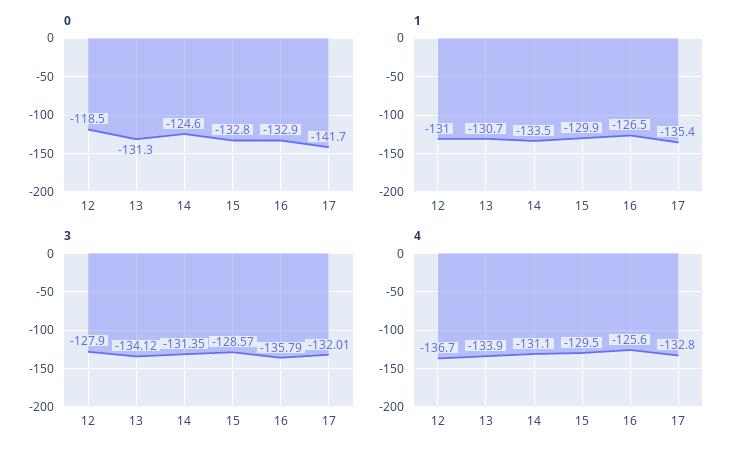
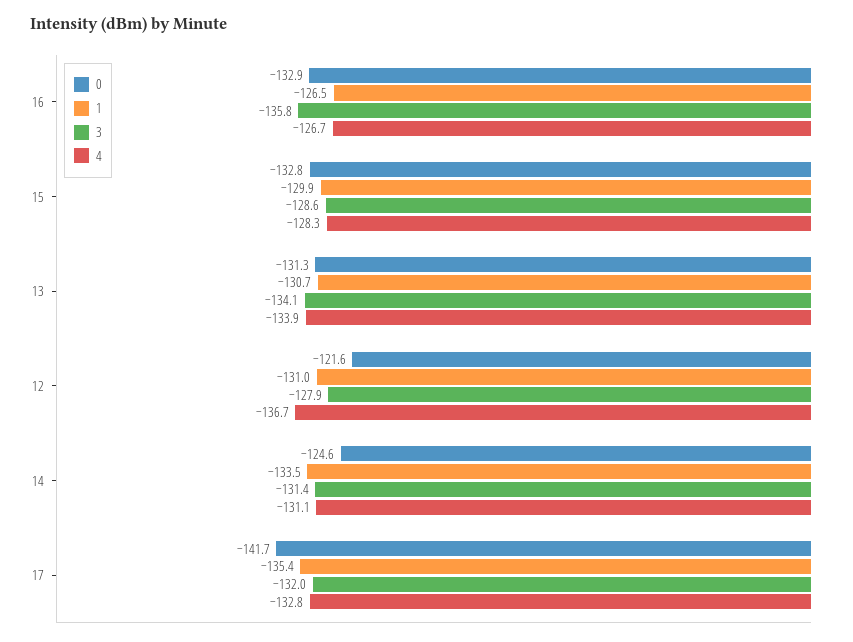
  {
    "0": {
-     "12": -118.5,
+     "12": -121.6,
      "13": -131.3,
      "14": -124.6,
      "15": -132.8,
      "16": -132.9,
      "17": -141.7
    },
    "1": {
      "12": -131,
      "13": -130.7,
      "14": -133.5,
      "15": -129.9,
      "16": -126.5,
      "17": -135.4
    },
    "3": {
      "12": -127.9,
      "13": -134.12,
      "14": -131.35,
      "15": -128.57,
      "16": -135.79,
      "17": -132.01
    },
    "4": {
      "12": -136.7,
      "13": -133.9,
      "14": -131.1,
-     "15": -129.5,
+     "15": -128.3,
-     "16": -125.6,
+     "16": -126.7,
      "17": -132.8
    }
  }

